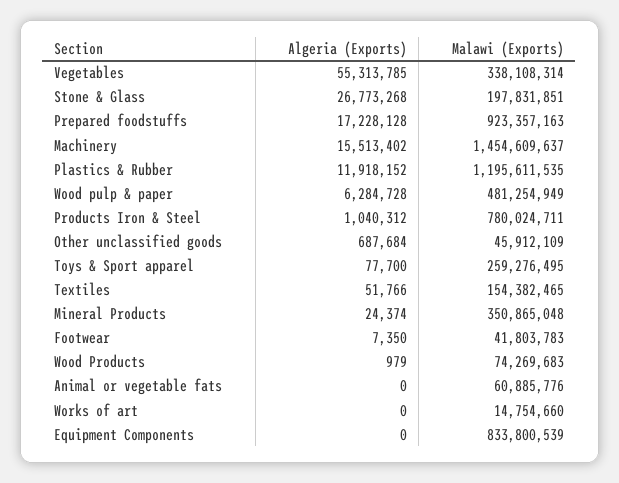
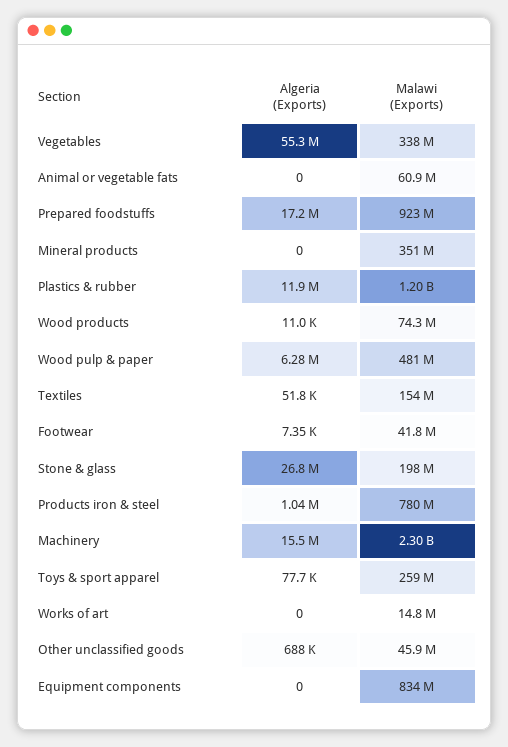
  {
    "Algeria (Exports)": {
      "Vegetables": 55313785,
      "Stone & Glass": 26773268,
      "Prepared foodstuffs": 17228128,
      "Machinery": 15513402,
      "Plastics & Rubber": 11918152,
      "Wood pulp & paper": 6284728,
      "Products Iron & Steel": 1040312,
      "Other unclassified goods": 687684,
      "Toys & Sport apparel": 77700,
      "Textiles": 51766,
-     "Mineral Products": 24374,
+     "Mineral Products": 0,
      "Footwear": 7350,
-     "Wood Products": 979,
+     "Wood Products": 11000,
      "Animal or vegetable fats": 0,
      "Works of art": 0,
      "Equipment Components": 0
    },
    "Malawi (Exports)": {
      "Vegetables": 338108314,
      "Stone & Glass": 197831851,
      "Prepared foodstuffs": 923357163,
-     "Machinery": 1454609637,
+     "Machinery": 2300000000,
      "Plastics & Rubber": 1195611535,
      "Wood pulp & paper": 481254949,
      "Products Iron & Steel": 780024711,
      "Other unclassified goods": 45912109,
      "Toys & Sport apparel": 259276495,
      "Textiles": 154382465,
      "Mineral Products": 350865048,
      "Footwear": 41803783,
      "Wood Products": 74269683,
      "Animal or vegetable fats": 60885776,
      "Works of art": 14754660,
      "Equipment Components": 833800539
    }
  }

